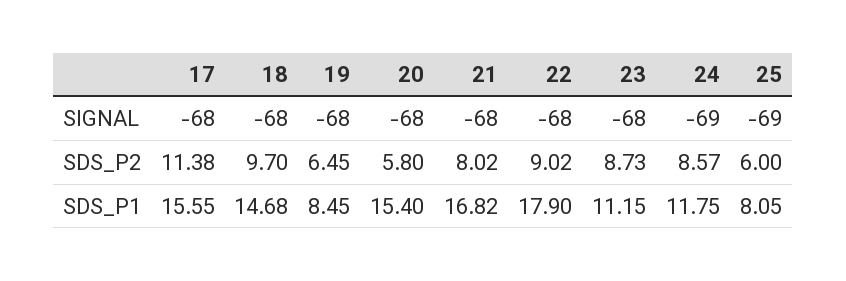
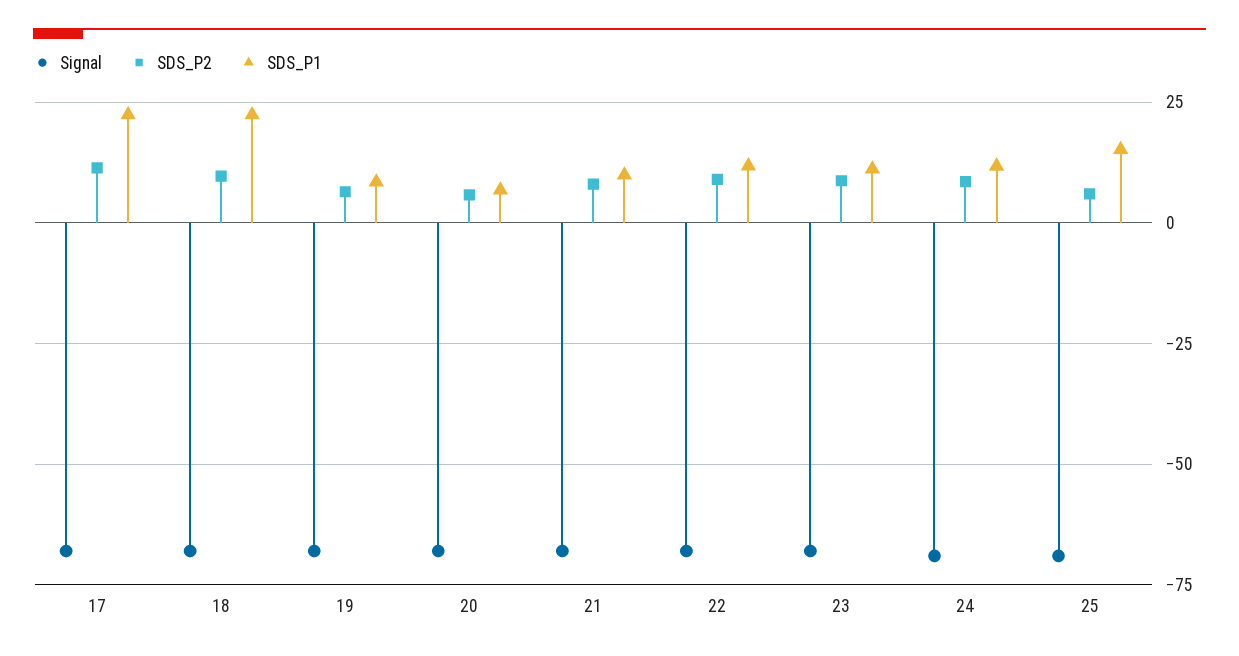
  {
    "SIGNAL": {
      "17": -68,
      "18": -68,
      "19": -68,
      "20": -68,
      "21": -68,
      "22": -68,
      "23": -68,
      "24": -69,
      "25": -69
    },
    "SDS_P2": {
      "17": 11.38,
      "18": 9.7,
      "19": 6.45,
      "20": 5.8,
      "21": 8.02,
      "22": 9.02,
      "23": 8.73,
      "24": 8.57,
      "25": 6
    },
    "SDS_P1": {
-     "17": 15.55,
+     "17": 22.5,
-     "18": 14.68,
+     "18": 22.5,
      "19": 8.45,
-     "20": 15.4,
+     "20": 7.5,
-     "21": 16.82,
+     "21": 10,
-     "22": 17.9,
+     "22": 12.5,
      "23": 11.15,
      "24": 11.75,
-     "25": 8.05
+     "25": 15
    }
  }

